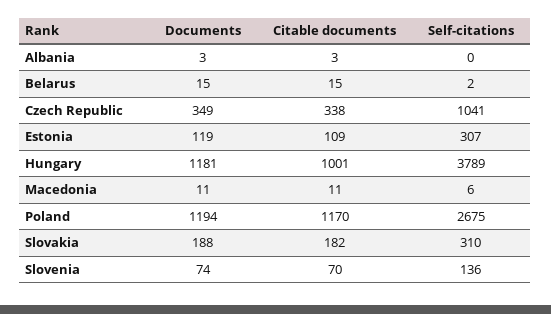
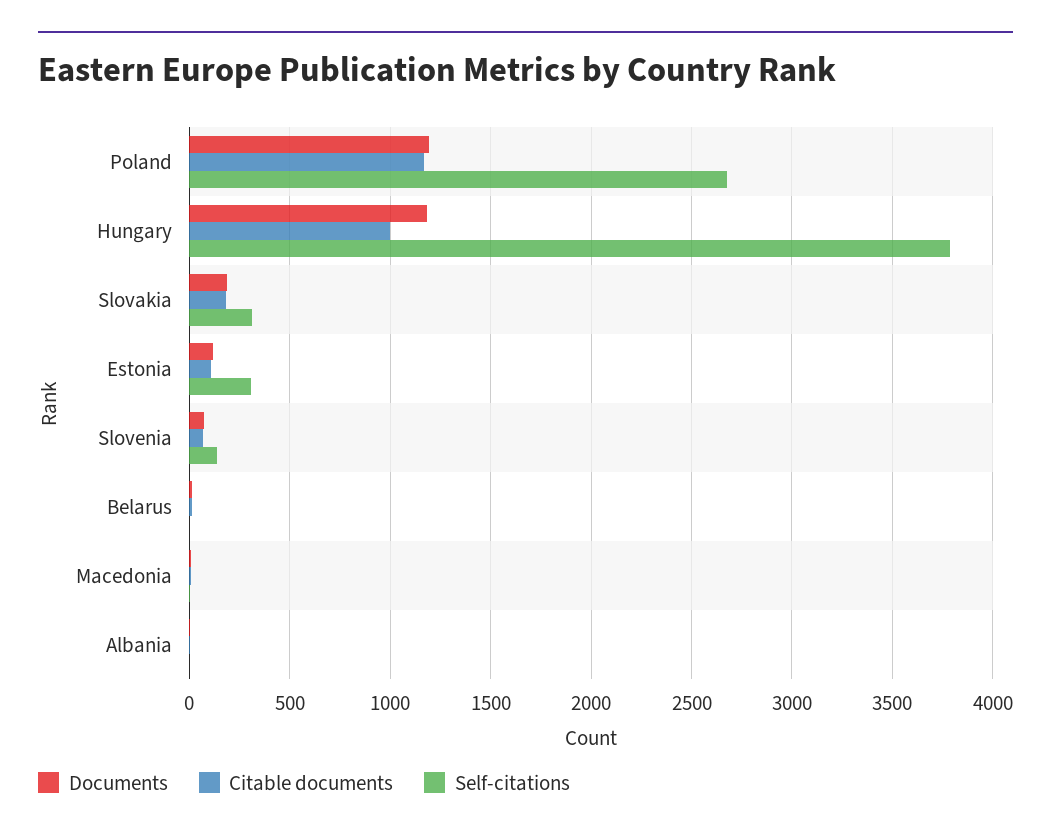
  {
    "Documents": {
      "Albania": 3,
      "Belarus": 15,
-     "Czech Republic": 349,
      "Estonia": 119,
      "Hungary": 1181,
      "Macedonia": 11,
      "Poland": 1194,
      "Slovakia": 188,
      "Slovenia": 74
    },
    "Citable documents": {
      "Albania": 3,
      "Belarus": 15,
-     "Czech Republic": 338,
      "Estonia": 109,
      "Hungary": 1001,
      "Macedonia": 11,
      "Poland": 1170,
      "Slovakia": 182,
      "Slovenia": 70
    },
    "Self-citations": {
      "Albania": 0,
      "Belarus": 2,
-     "Czech Republic": 1041,
      "Estonia": 307,
      "Hungary": 3789,
      "Macedonia": 6,
      "Poland": 2675,
      "Slovakia": 310,
      "Slovenia": 136
    }
  }

